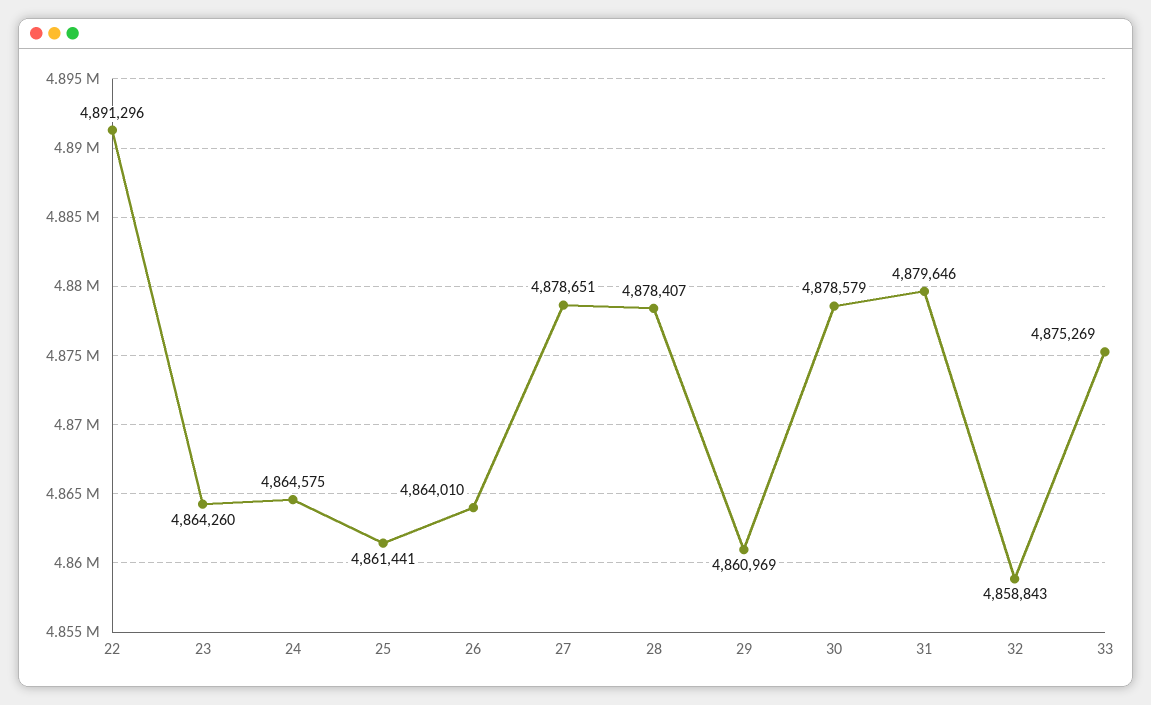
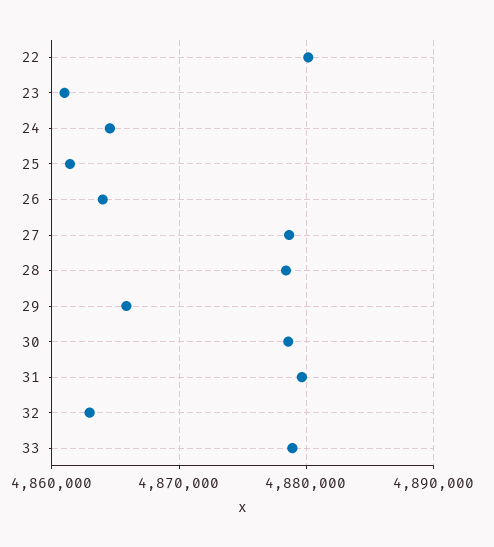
  {
-   "22": 4891296,
+   "22": 4880000,
-   "23": 4864260,
+   "23": 4861000,
    "24": 4864575,
    "25": 4861441,
    "26": 4864010,
    "27": 4878651,
    "28": 4878407,
-   "29": 4860969,
+   "29": 4866000,
    "30": 4878579,
    "31": 4879646,
-   "32": 4858843,
+   "32": 4863000,
-   "33": 4875269
+   "33": 4879000
  }

